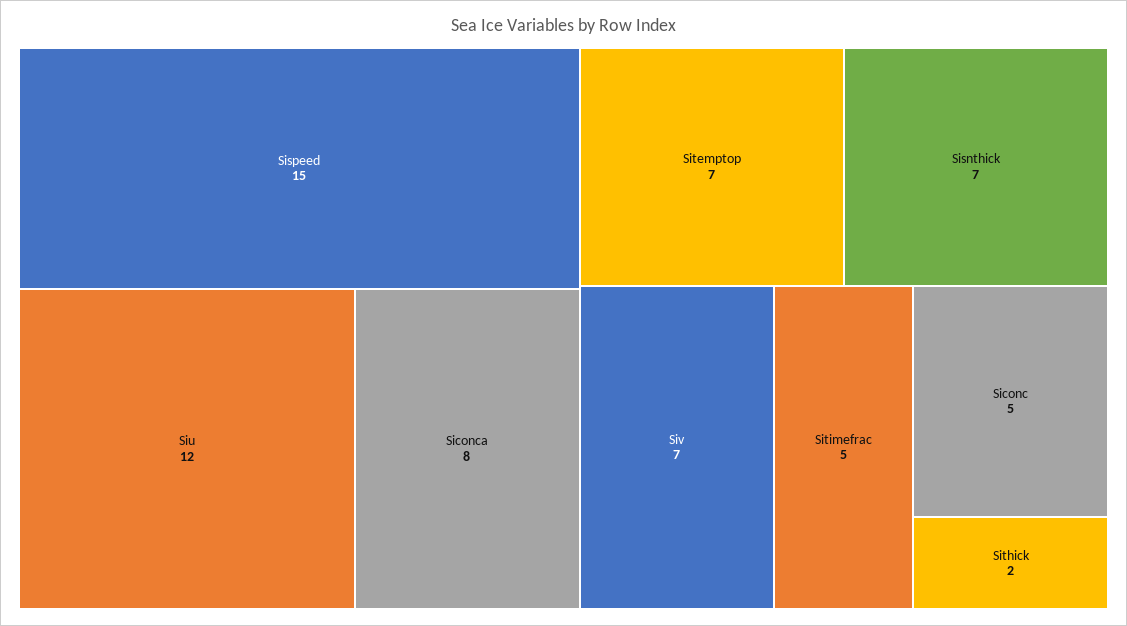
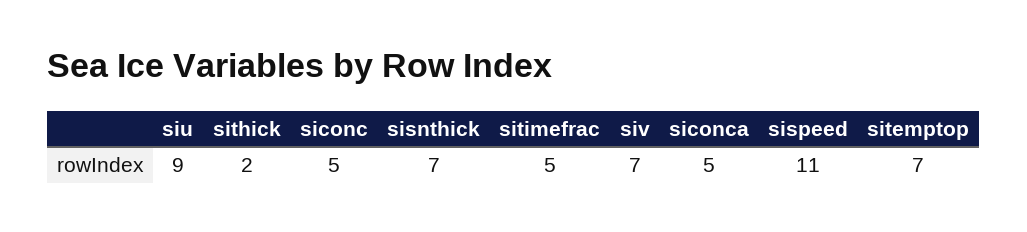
  {
-   "Sispeed": 15,
+   "Sispeed": 11,
-   "Siu": 12,
+   "Siu": 9,
-   "Siconca": 8,
+   "Siconca": 5,
    "Sitemptop": 7,
    "Sisnthick": 7,
    "Siv": 7,
    "Sitimefrac": 5,
    "Siconc": 5,
    "Sithick": 2
  }

